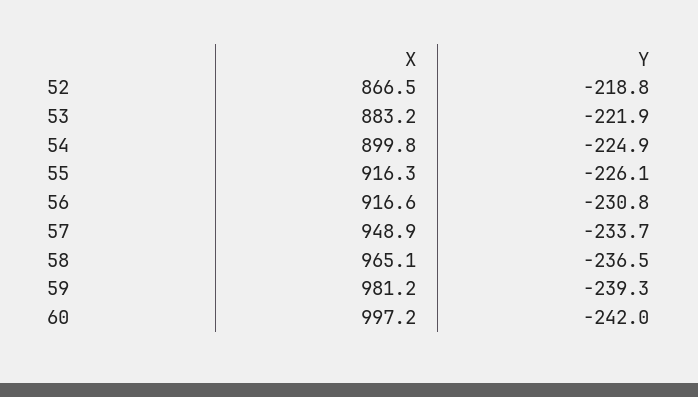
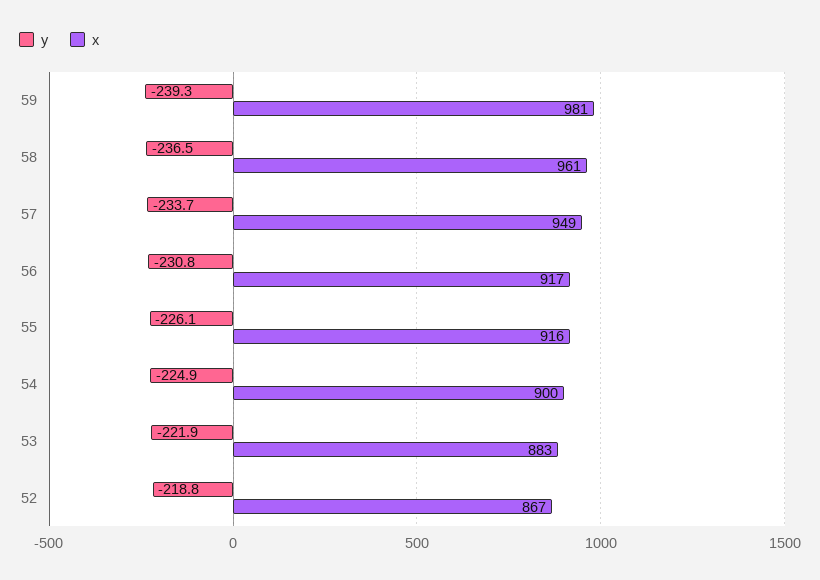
  {
    "X": {
      "52": 866.5,
      "53": 883.2,
      "54": 899.8,
      "55": 916.3,
      "56": 916.6,
      "57": 948.9,
-     "58": 965.1,
+     "58": 961,
-     "59": 981.2,
+     "59": 981.2
-     "60": 997.2
    },
    "Y": {
      "52": -218.8,
      "53": -221.9,
      "54": -224.9,
      "55": -226.1,
      "56": -230.8,
      "57": -233.7,
      "58": -236.5,
-     "59": -239.3,
+     "59": -239.3
-     "60": -242
    }
  }

